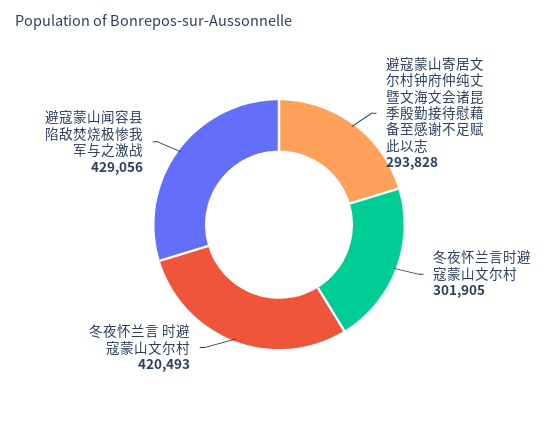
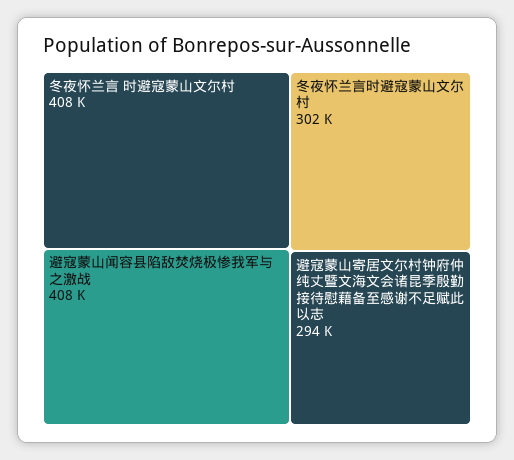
  {
    "避寇蒙山寄居文尔村钟府仲纯丈暨文海文会诸昆季殷勤接待慰藉备至感谢不足赋此以志": 293828,
    "冬夜怀兰言时避寇蒙山文尔村": 301905,
-   "冬夜怀兰言 时避寇蒙山文尔村": 420493,
+   "冬夜怀兰言 时避寇蒙山文尔村": 408000,
-   "避寇蒙山闻容县陷敌焚烧极惨我军与之激战": 429056
+   "避寇蒙山闻容县陷敌焚烧极惨我军与之激战": 408000
  }

